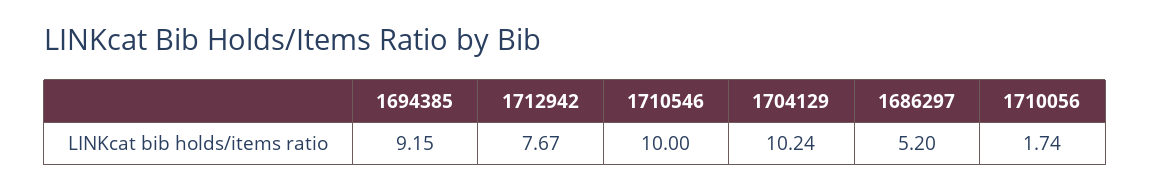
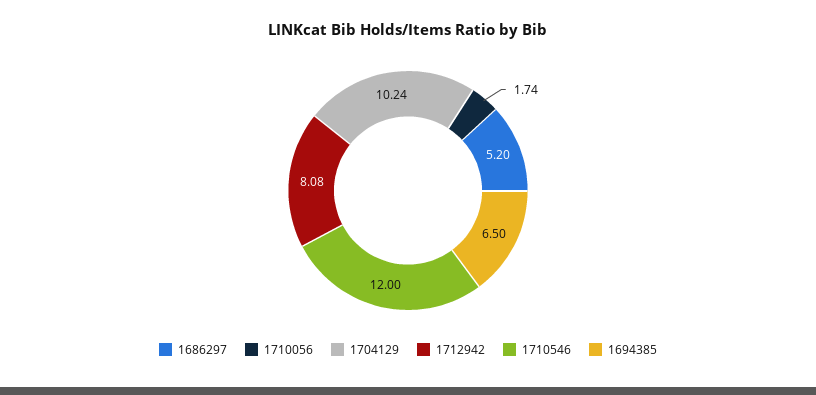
  {
-   "1694385": 9.15,
+   "1694385": 6.5,
-   "1712942": 7.67,
+   "1712942": 8.08,
-   "1710546": 10,
+   "1710546": 12,
    "1704129": 10.24,
    "1686297": 5.2,
    "1710056": 1.74
  }

